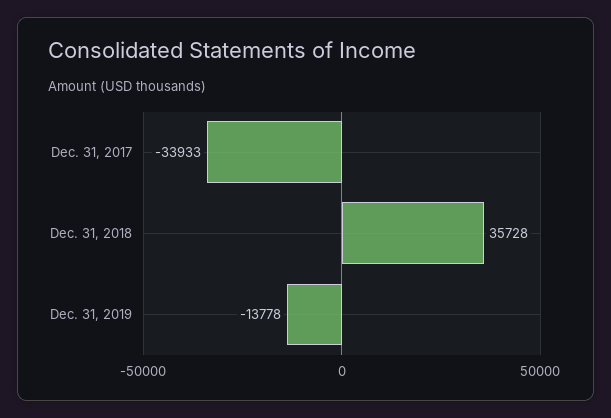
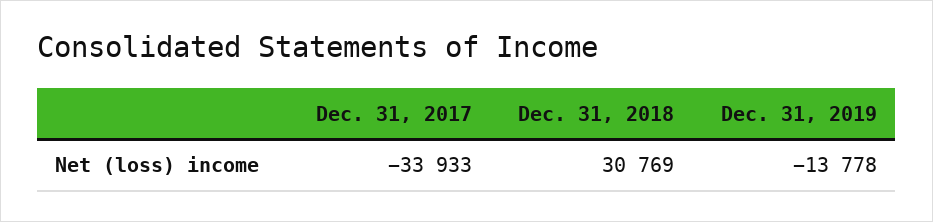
  {
    "Dec. 31, 2017": -33933,
-   "Dec. 31, 2018": 35728,
+   "Dec. 31, 2018": 30769,
    "Dec. 31, 2019": -13778
  }

